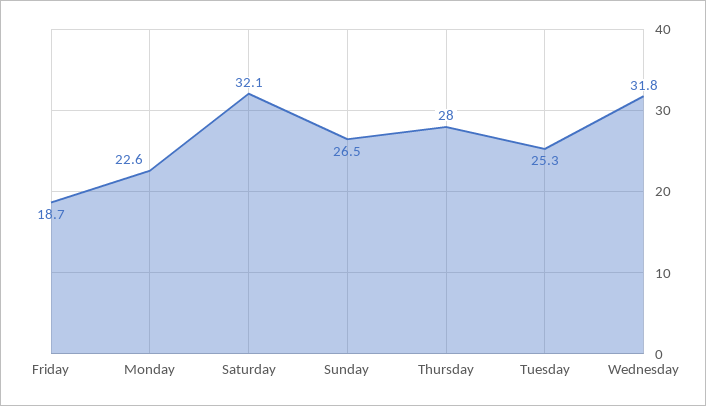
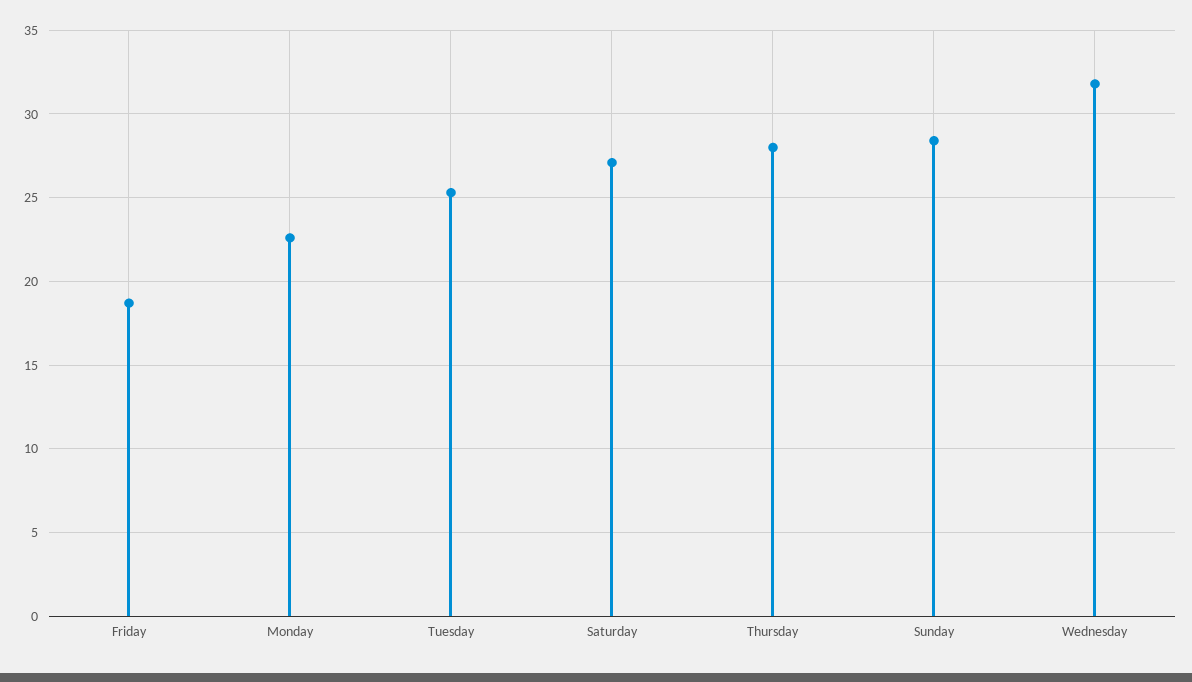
  {
    "Friday": 18.7,
    "Monday": 22.6,
-   "Saturday": 32.1,
+   "Saturday": 27,
-   "Sunday": 26.5,
+   "Sunday": 28.5,
    "Thursday": 28,
    "Tuesday": 25.3,
    "Wednesday": 31.8
  }

